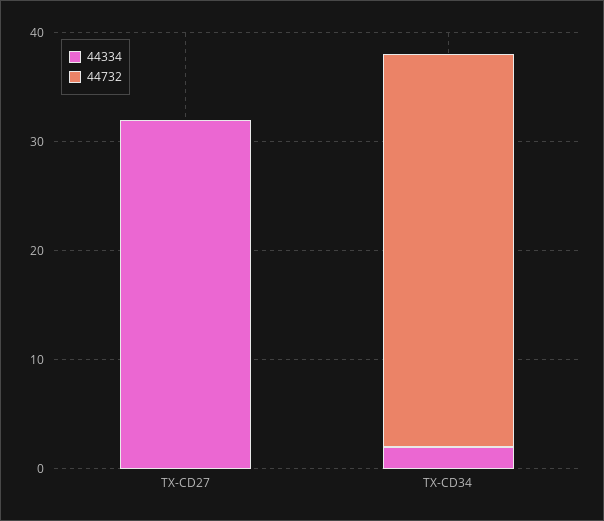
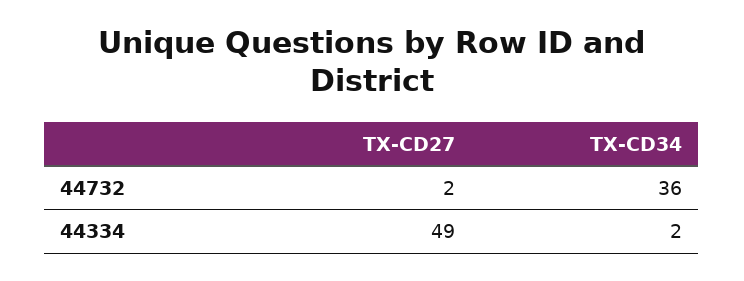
  {
    "44334": {
-     "TX-CD27": 32,
+     "TX-CD27": 49,
      "TX-CD34": 2
    },
    "44732": {
-     "TX-CD27": 0,
+     "TX-CD27": 2,
      "TX-CD34": 36
    }
  }

